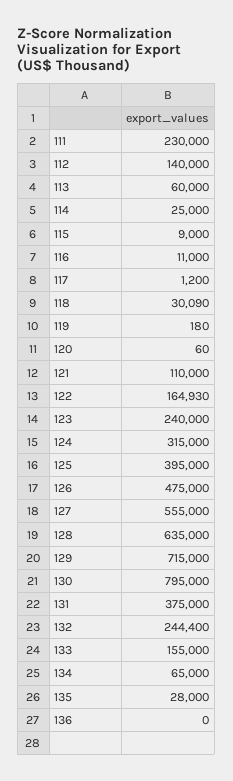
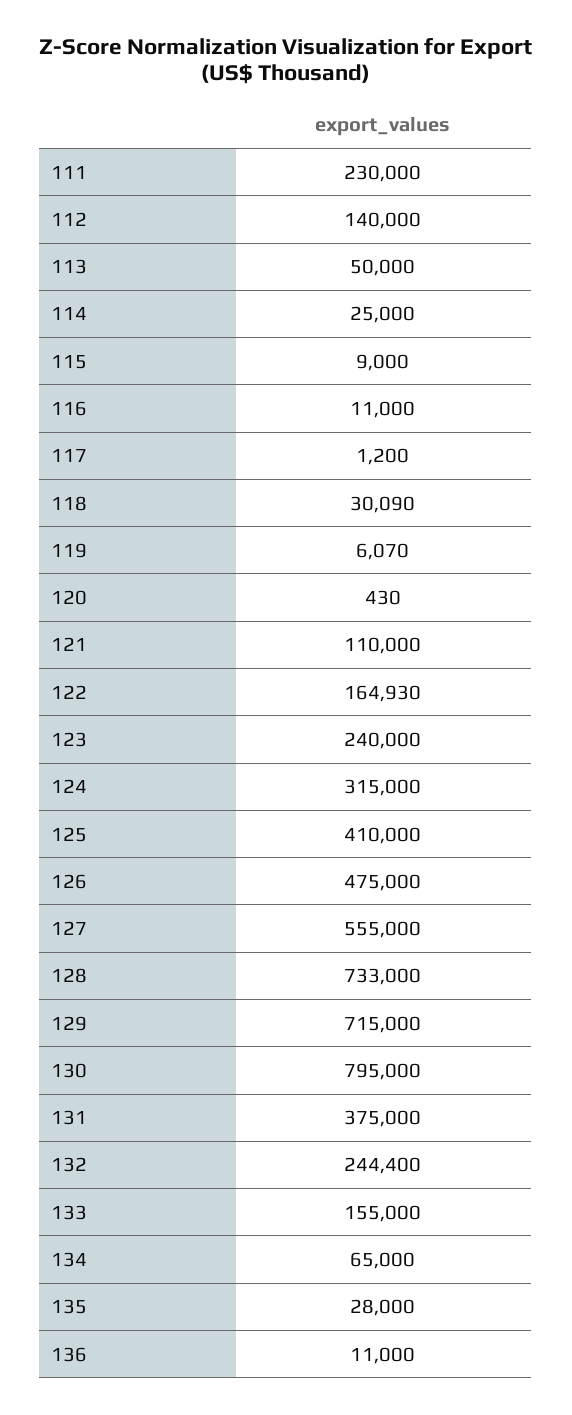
  {
    "111": 230000,
    "112": 140000,
-   "113": 60000,
+   "113": 50000,
    "114": 25000,
    "115": 9000,
    "116": 11000,
    "117": 1200,
    "118": 30090,
-   "119": 180,
+   "119": 6070,
-   "120": 60,
+   "120": 430,
    "121": 110000,
    "122": 164930,
    "123": 240000,
    "124": 315000,
-   "125": 395000,
+   "125": 410000,
    "126": 475000,
    "127": 555000,
-   "128": 635000,
+   "128": 733000,
    "129": 715000,
    "130": 795000,
    "131": 375000,
    "132": 244400,
    "133": 155000,
    "134": 65000,
    "135": 28000,
-   "136": 0
+   "136": 11000
  }

